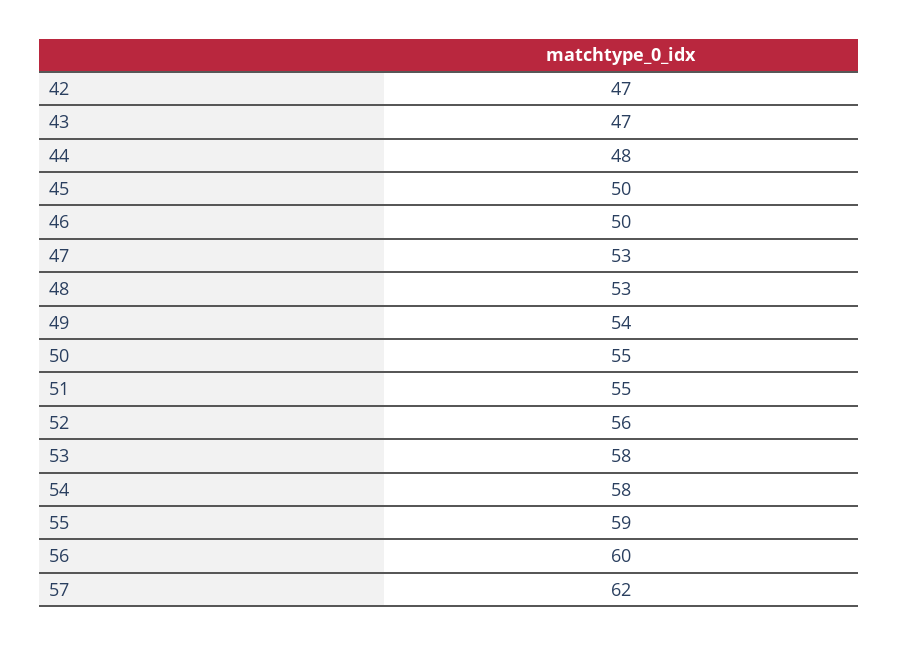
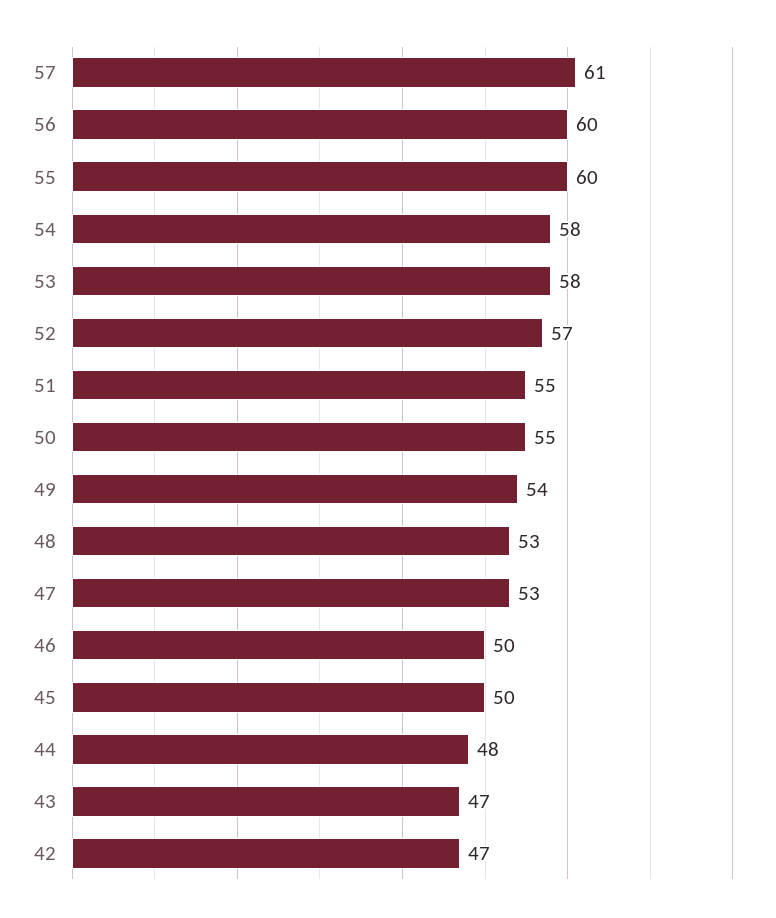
  {
    "42": 47,
    "43": 47,
    "44": 48,
    "45": 50,
    "46": 50,
    "47": 53,
    "48": 53,
    "49": 54,
    "50": 55,
    "51": 55,
-   "52": 56,
+   "52": 57,
    "53": 58,
    "54": 58,
-   "55": 59,
+   "55": 60,
    "56": 60,
-   "57": 62
+   "57": 61
  }

